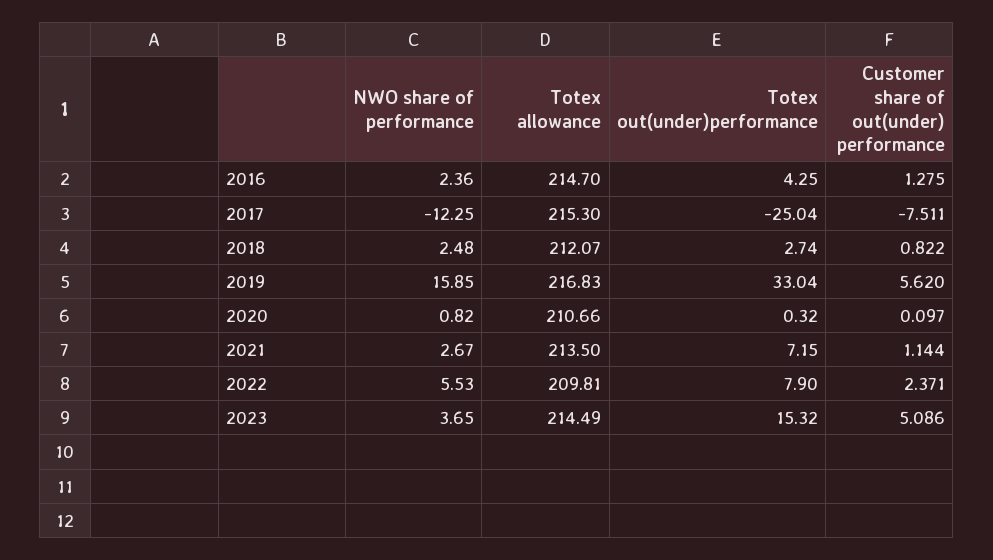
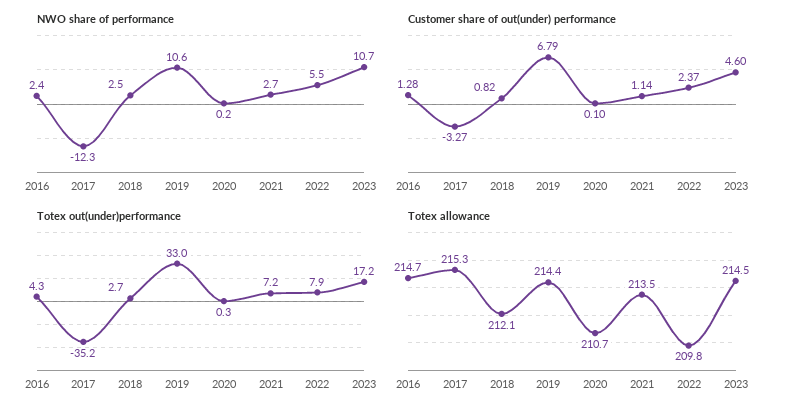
  {
    "NWO share of performance": {
      "2016": 2.36,
      "2017": -12.25,
      "2018": 2.48,
-     "2019": 15.85,
+     "2019": 10.6,
-     "2020": 0.82,
+     "2020": 0.2,
      "2021": 2.67,
      "2022": 5.53,
-     "2023": 3.65
+     "2023": 10.7
    },
    "Totex allowance": {
      "2016": 214.7,
      "2017": 215.3,
      "2018": 212.07,
-     "2019": 216.83,
+     "2019": 214.4,
      "2020": 210.66,
      "2021": 213.5,
      "2022": 209.81,
      "2023": 214.49
    },
    "Totex out(under)performance": {
      "2016": 4.25,
-     "2017": -25.04,
+     "2017": -35.2,
      "2018": 2.74,
      "2019": 33.04,
      "2020": 0.32,
      "2021": 7.15,
      "2022": 7.9,
-     "2023": 15.32
+     "2023": 17.2
    },
    "Customer share of out(under) performance": {
      "2016": 1.275,
-     "2017": -7.511,
+     "2017": -3.27,
      "2018": 0.822,
-     "2019": 5.62,
+     "2019": 6.79,
      "2020": 0.097,
      "2021": 1.144,
      "2022": 2.371,
-     "2023": 5.086
+     "2023": 4.6
    }
  }

